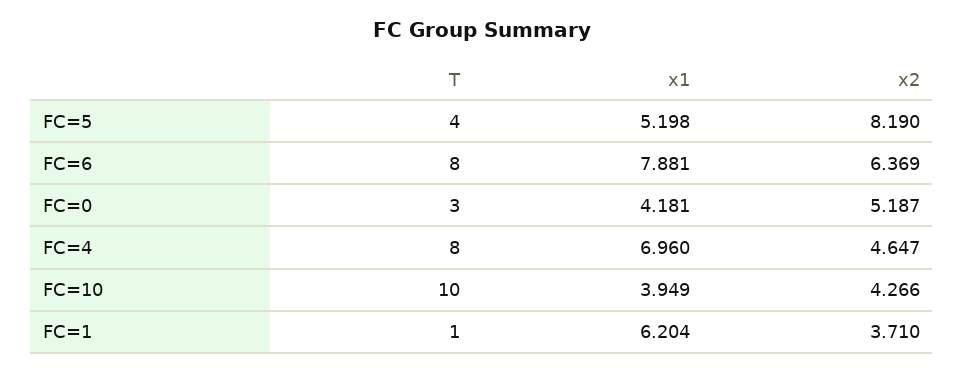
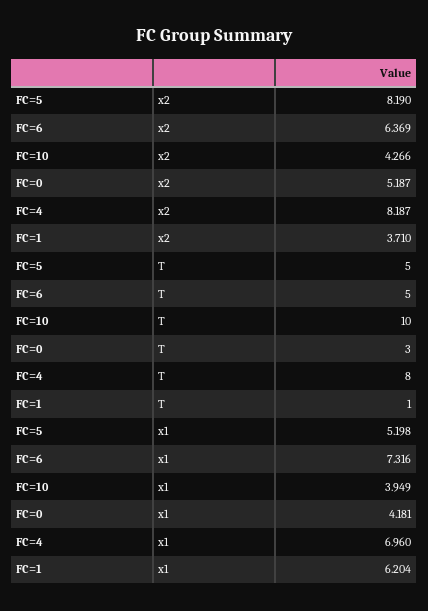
  {
    "T": {
-     "FC=5": 4,
+     "FC=5": 5,
-     "FC=6": 8,
+     "FC=6": 5,
      "FC=0": 3,
      "FC=4": 8,
      "FC=10": 10,
      "FC=1": 1
    },
    "x1": {
      "FC=5": 5.198,
-     "FC=6": 7.881,
+     "FC=6": 7.316,
      "FC=0": 4.181,
      "FC=4": 6.96,
      "FC=10": 3.949,
      "FC=1": 6.204
    },
    "x2": {
      "FC=5": 8.19,
      "FC=6": 6.369,
      "FC=0": 5.187,
-     "FC=4": 4.647,
+     "FC=4": 8.187,
      "FC=10": 4.266,
      "FC=1": 3.71
    }
  }

